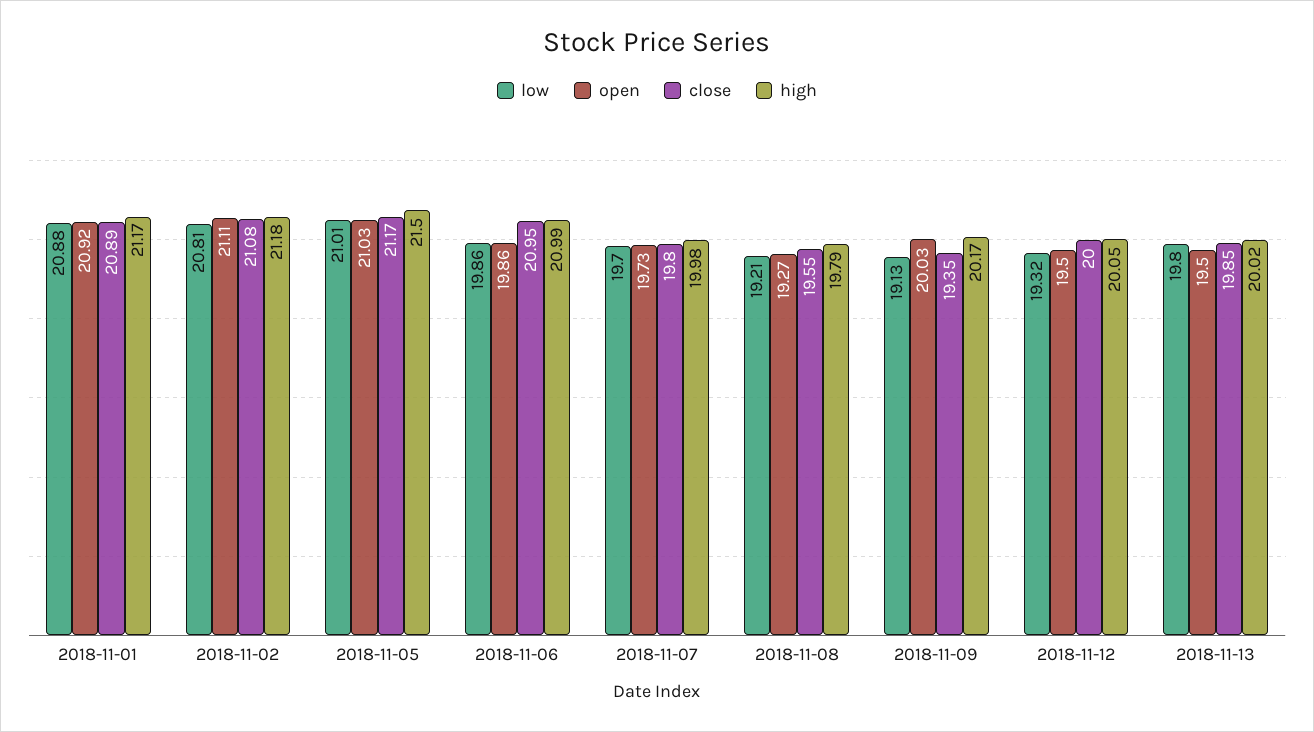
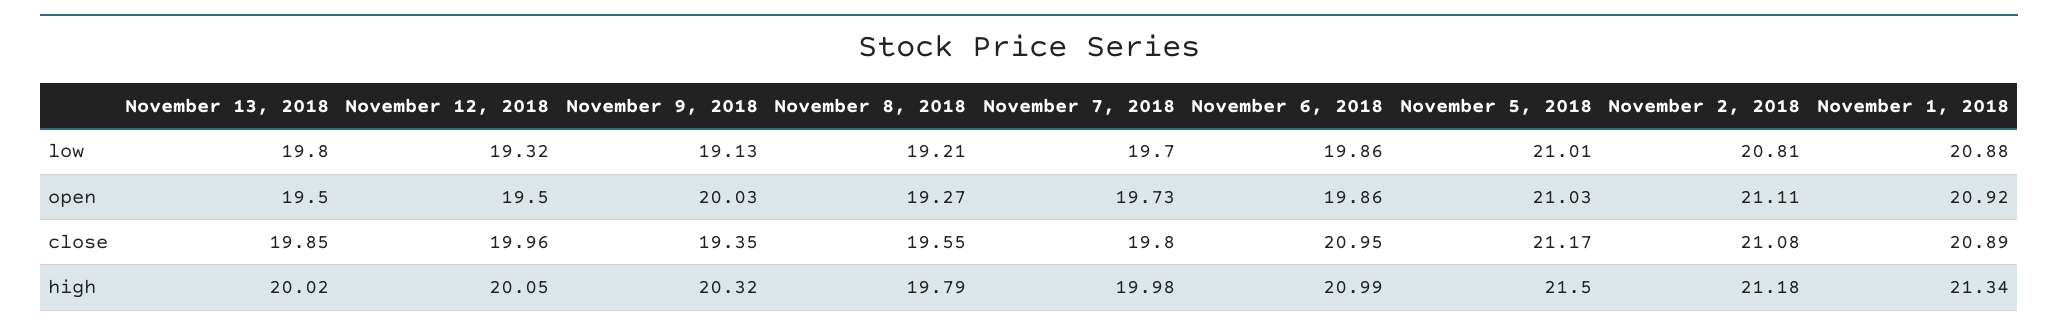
  {
    "low": {
      "2018-11-01": 20.88,
      "2018-11-02": 20.81,
      "2018-11-05": 21.01,
      "2018-11-06": 19.86,
      "2018-11-07": 19.7,
      "2018-11-08": 19.21,
      "2018-11-09": 19.13,
      "2018-11-12": 19.32,
      "2018-11-13": 19.8
    },
    "open": {
      "2018-11-01": 20.92,
      "2018-11-02": 21.11,
      "2018-11-05": 21.03,
      "2018-11-06": 19.86,
      "2018-11-07": 19.73,
      "2018-11-08": 19.27,
      "2018-11-09": 20.03,
      "2018-11-12": 19.5,
      "2018-11-13": 19.5
    },
    "close": {
      "2018-11-01": 20.89,
      "2018-11-02": 21.08,
      "2018-11-05": 21.17,
      "2018-11-06": 20.95,
      "2018-11-07": 19.8,
      "2018-11-08": 19.55,
      "2018-11-09": 19.35,
-     "2018-11-12": 20,
+     "2018-11-12": 19.96,
      "2018-11-13": 19.85
    },
    "high": {
-     "2018-11-01": 21.17,
+     "2018-11-01": 21.34,
      "2018-11-02": 21.18,
      "2018-11-05": 21.5,
      "2018-11-06": 20.99,
      "2018-11-07": 19.98,
      "2018-11-08": 19.79,
-     "2018-11-09": 20.17,
+     "2018-11-09": 20.32,
      "2018-11-12": 20.05,
      "2018-11-13": 20.02
    }
  }

